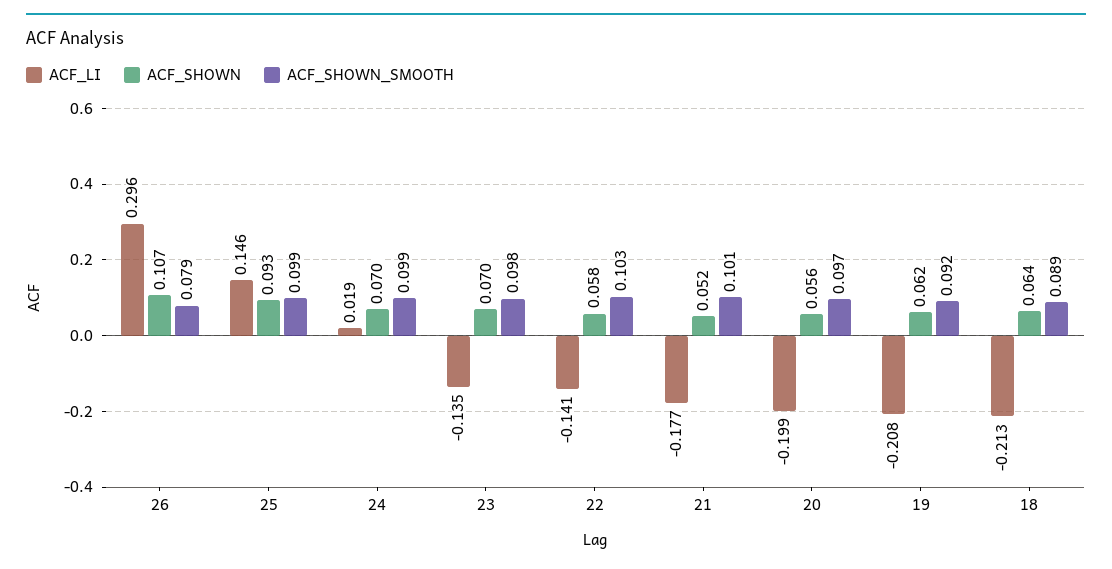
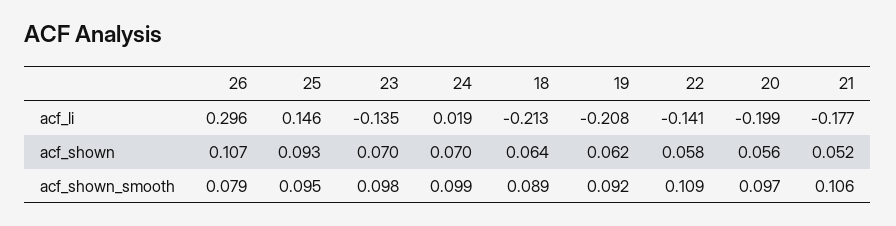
  {
    "ACF_LI": {
      "26": 0.296,
      "25": 0.146,
      "24": 0.019,
      "23": -0.135,
      "22": -0.141,
      "21": -0.177,
      "20": -0.199,
      "19": -0.208,
      "18": -0.213
    },
    "ACF_SHOWN": {
      "26": 0.107,
      "25": 0.093,
      "24": 0.07,
      "23": 0.07,
      "22": 0.058,
      "21": 0.052,
      "20": 0.056,
      "19": 0.062,
      "18": 0.064
    },
    "ACF_SHOWN_SMOOTH": {
      "26": 0.079,
-     "25": 0.099,
+     "25": 0.095,
      "24": 0.099,
      "23": 0.098,
-     "22": 0.103,
+     "22": 0.109,
-     "21": 0.101,
+     "21": 0.106,
      "20": 0.097,
      "19": 0.092,
      "18": 0.089
    }
  }

